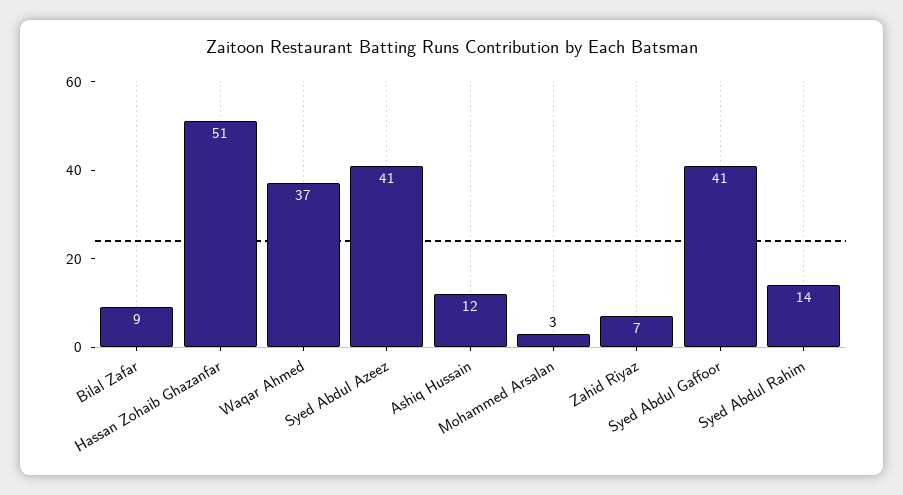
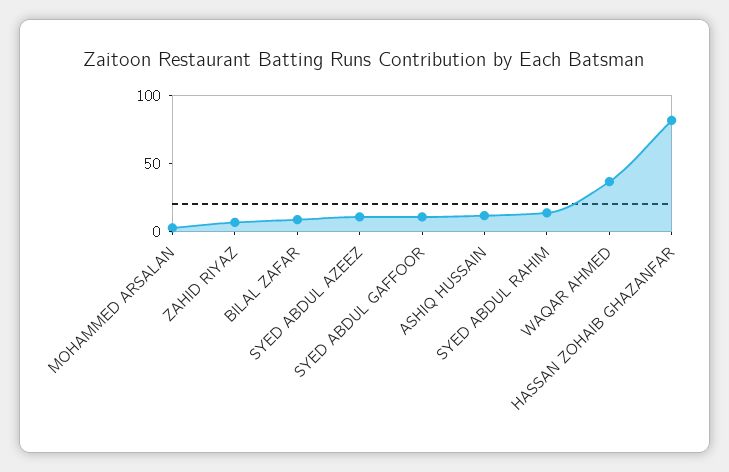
  {
    "Bilal Zafar": 9,
-   "Hassan Zohaib Ghazanfar": 51,
+   "Hassan Zohaib Ghazanfar": 80,
    "Waqar Ahmed": 37,
-   "Syed Abdul Azeez": 41,
+   "Syed Abdul Azeez": 10,
    "Ashiq Hussain": 12,
    "Mohammed Arsalan": 3,
    "Zahid Riyaz": 7,
-   "Syed Abdul Gaffoor": 41,
+   "Syed Abdul Gaffoor": 10,
    "Syed Abdul Rahim": 14
  }

